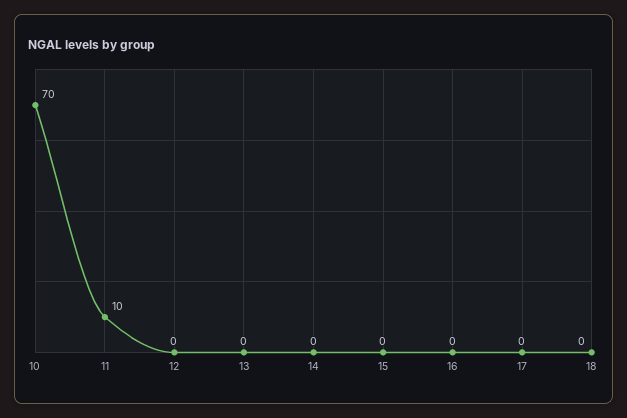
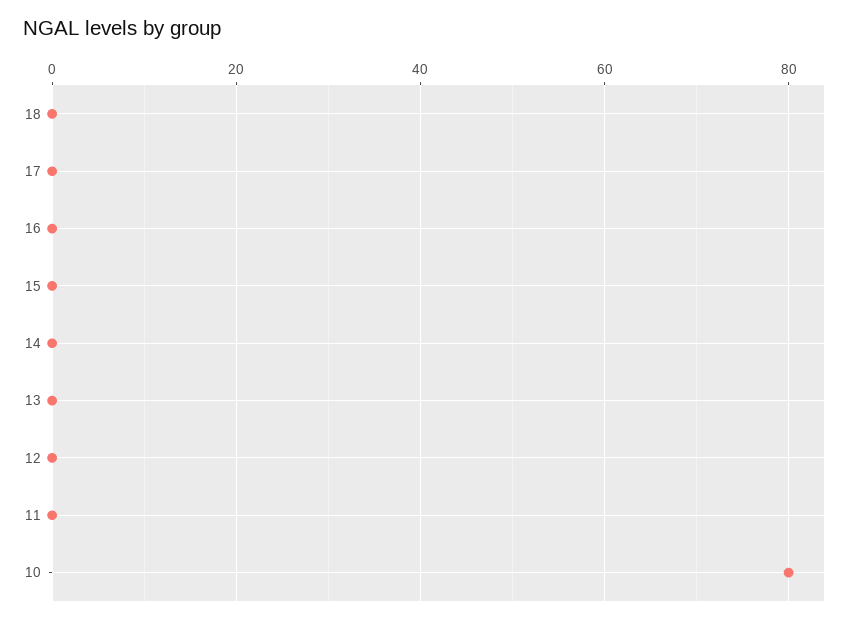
  {
-   "10": 70,
+   "10": 80,
-   "11": 10,
+   "11": 0,
    "12": 0,
    "13": 0,
    "14": 0,
    "15": 0,
    "16": 0,
    "17": 0,
    "18": 0
  }

